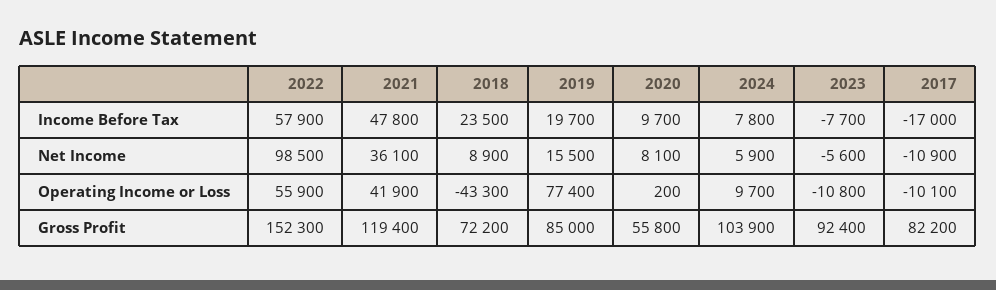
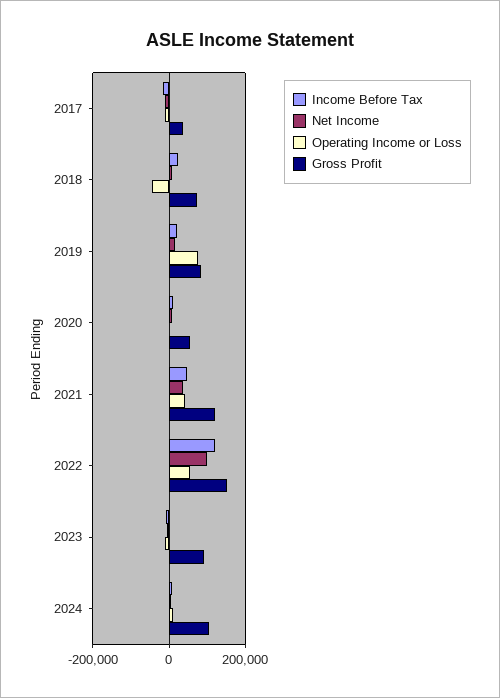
  {
    "Income Before Tax": {
-     "2022": 57900,
+     "2022": 120000,
      "2021": 47800,
      "2018": 23500,
      "2019": 19700,
      "2020": 9700,
      "2024": 7800,
      "2023": -7700,
      "2017": -17000
    },
    "Net Income": {
      "2022": 98500,
      "2021": 36100,
      "2018": 8900,
      "2019": 15500,
      "2020": 8100,
      "2024": 5900,
      "2023": -5600,
      "2017": -10900
    },
    "Operating Income or Loss": {
      "2022": 55900,
      "2021": 41900,
      "2018": -43300,
      "2019": 77400,
      "2020": 200,
      "2024": 9700,
      "2023": -10800,
      "2017": -10100
    },
    "Gross Profit": {
      "2022": 152300,
      "2021": 119400,
      "2018": 72200,
      "2019": 85000,
      "2020": 55800,
      "2024": 103900,
      "2023": 92400,
-     "2017": 82200
+     "2017": 40000
    }
  }

